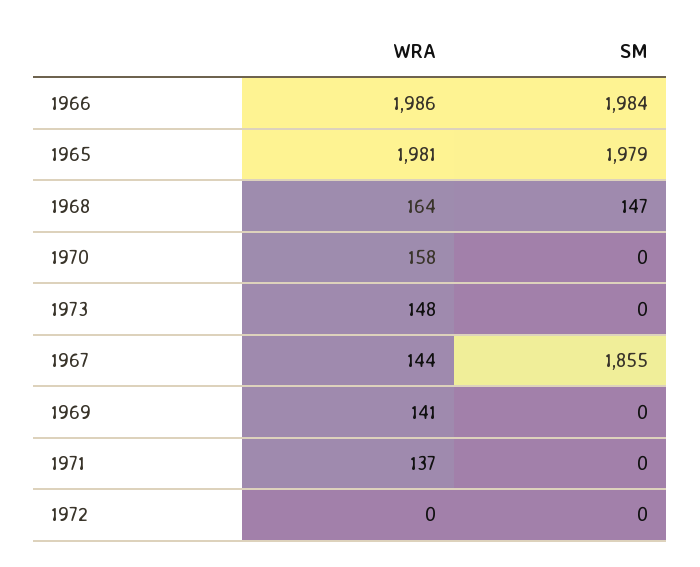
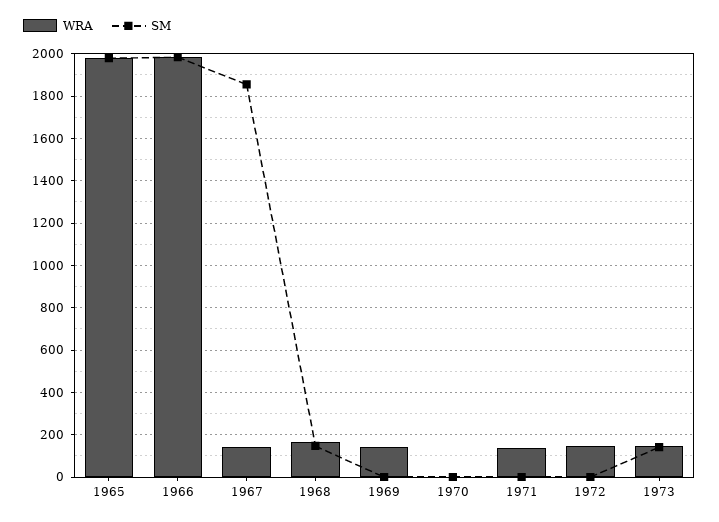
  {
    "WRA": {
      "1966": 1986,
      "1965": 1981,
      "1968": 164,
-     "1970": 158,
+     "1970": 0,
      "1973": 148,
      "1967": 144,
      "1969": 141,
      "1971": 137,
-     "1972": 0
+     "1972": 150
    },
    "SM": {
      "1966": 1984,
      "1965": 1979,
      "1968": 147,
      "1970": 0,
-     "1973": 0,
+     "1973": 150,
      "1967": 1855,
      "1969": 0,
      "1971": 0,
      "1972": 0
    }
  }

